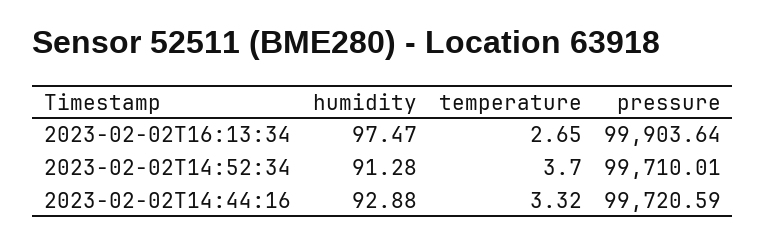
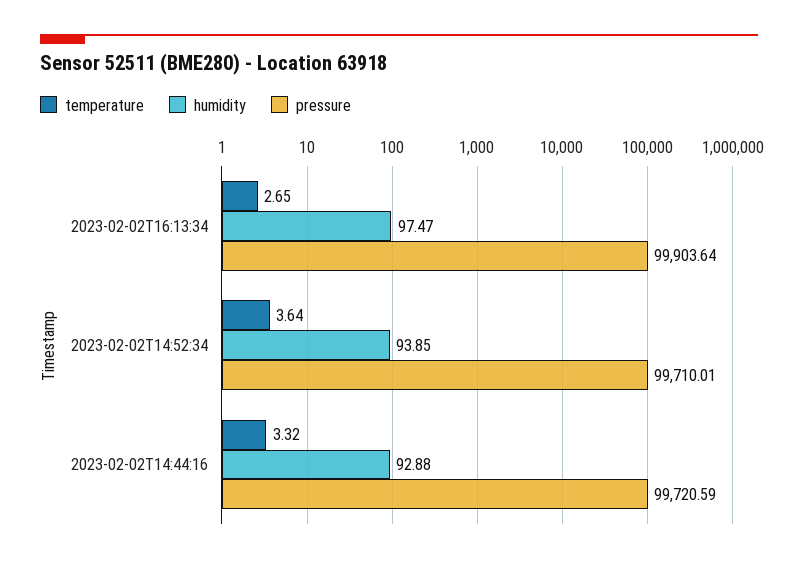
  {
    "humidity": {
      "2023-02-02T16:13:34": 97.47,
-     "2023-02-02T14:52:34": 91.28,
+     "2023-02-02T14:52:34": 93.85,
      "2023-02-02T14:44:16": 92.88
    },
    "temperature": {
      "2023-02-02T16:13:34": 2.65,
-     "2023-02-02T14:52:34": 3.7,
+     "2023-02-02T14:52:34": 3.64,
      "2023-02-02T14:44:16": 3.32
    },
    "pressure": {
      "2023-02-02T16:13:34": 99903.64,
      "2023-02-02T14:52:34": 99710.01,
      "2023-02-02T14:44:16": 99720.59
    }
  }

